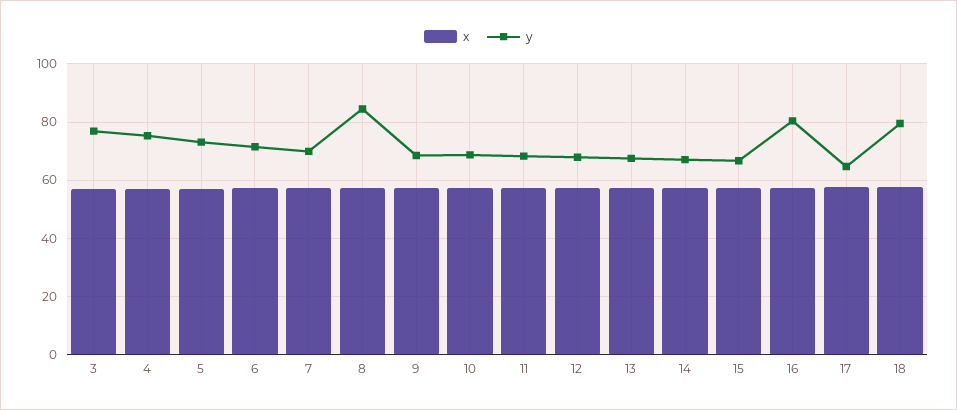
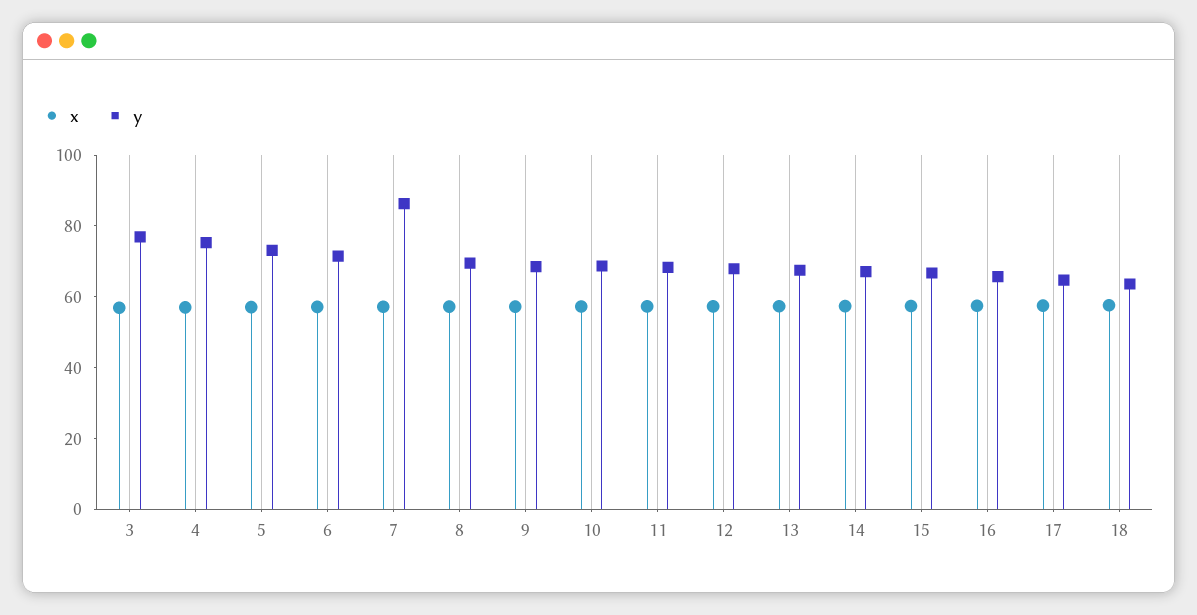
  {
    "x": {
      "3": 57.5,
      "4": 57.5,
      "5": 57.5,
      "6": 57.5,
      "7": 57.5,
      "8": 57.5,
      "9": 57.5,
      "10": 57.5,
      "11": 57.5,
      "12": 57.5,
      "13": 57.5,
      "14": 57.5,
      "15": 57.5,
      "16": 57.5,
      "17": 57.5,
      "18": 57.5
    },
    "y": {
      "3": 77.5,
      "4": 75,
      "5": 72.5,
      "6": 72.5,
-     "7": 70,
+     "7": 85,
-     "8": 85,
+     "8": 70,
      "9": 67.5,
      "10": 67.5,
      "11": 67.5,
      "12": 67.5,
      "13": 67.5,
      "14": 67.5,
      "15": 67.5,
-     "16": 80,
+     "16": 65,
      "17": 65,
-     "18": 80
+     "18": 65
    }
  }

